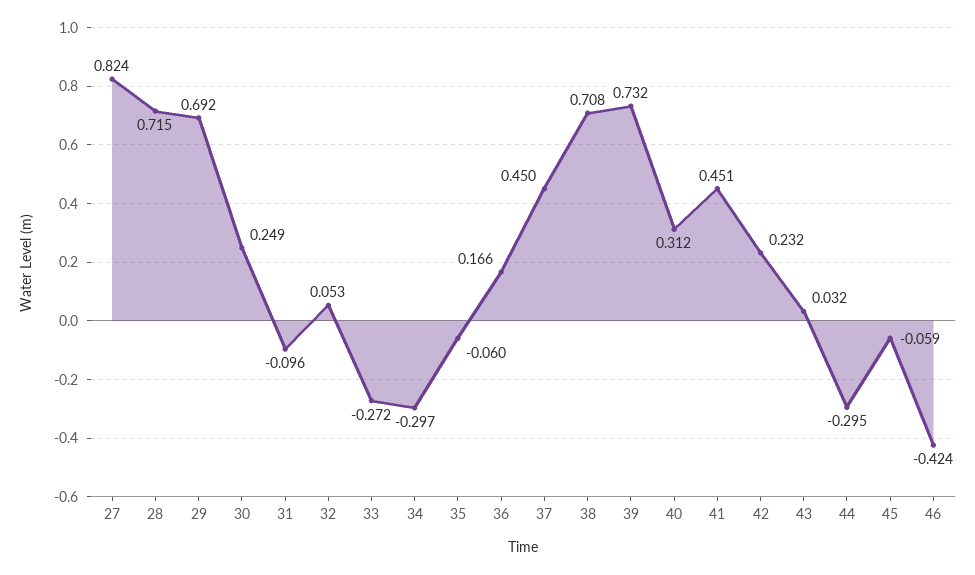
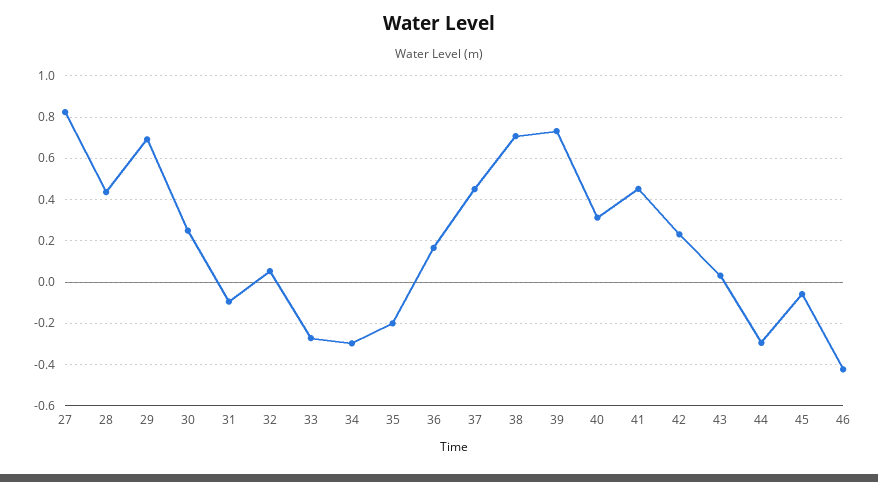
  {
    "27": 0.824,
-   "28": 0.715,
+   "28": 0.45,
    "29": 0.692,
    "30": 0.249,
    "31": -0.096,
    "32": 0.053,
    "33": -0.272,
    "34": -0.297,
-   "35": -0.06,
+   "35": -0.2,
    "36": 0.166,
    "37": 0.45,
    "38": 0.708,
    "39": 0.732,
    "40": 0.312,
    "41": 0.451,
    "42": 0.232,
    "43": 0.032,
    "44": -0.295,
    "45": -0.059,
    "46": -0.424
  }

